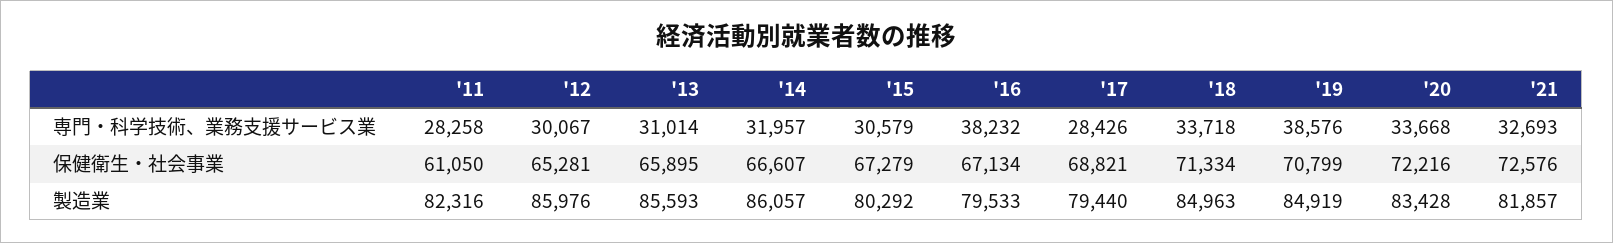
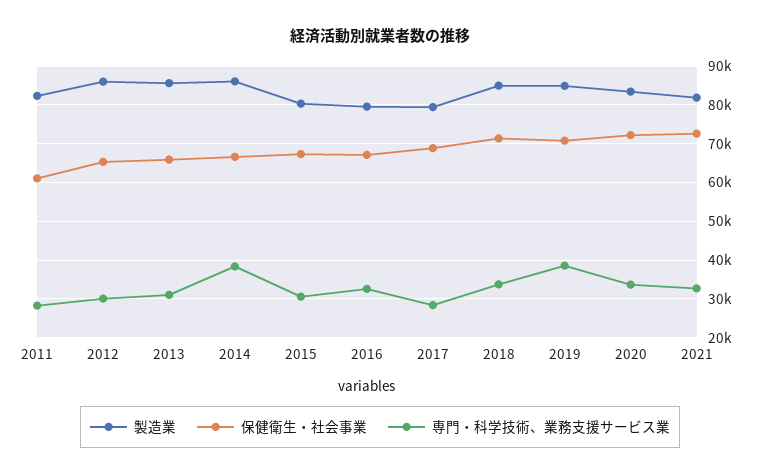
  {
    "専門・科学技術、業務支援サービス業": {
      "'11": 28258,
      "'12": 30067,
      "'13": 31014,
-     "'14": 31957,
+     "'14": 38000,
      "'15": 30579,
-     "'16": 38232,
+     "'16": 32000,
      "'17": 28426,
      "'18": 33718,
      "'19": 38576,
      "'20": 33668,
      "'21": 32693
    },
    "保健衛生・社会事業": {
      "'11": 61050,
      "'12": 65281,
      "'13": 65895,
      "'14": 66607,
      "'15": 67279,
      "'16": 67134,
      "'17": 68821,
      "'18": 71334,
      "'19": 70799,
      "'20": 72216,
      "'21": 72576
    },
    "製造業": {
      "'11": 82316,
      "'12": 85976,
      "'13": 85593,
      "'14": 86057,
      "'15": 80292,
      "'16": 79533,
      "'17": 79440,
      "'18": 84963,
      "'19": 84919,
      "'20": 83428,
      "'21": 81857
    }
  }

